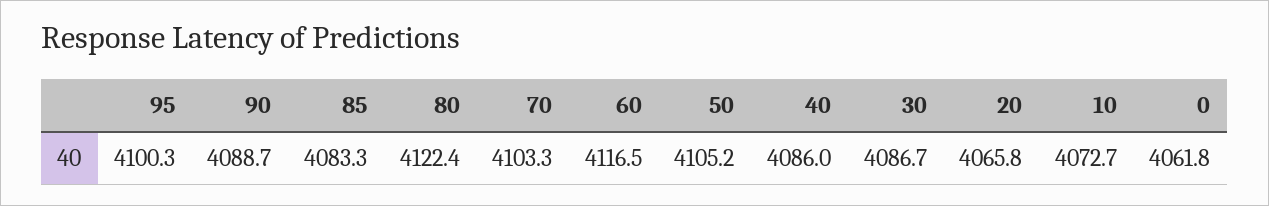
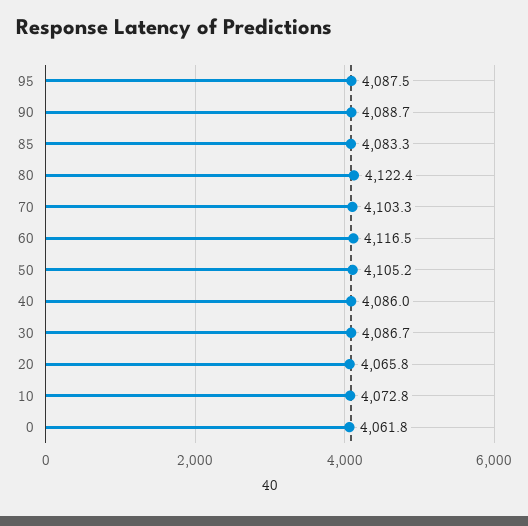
  {
-   "95": 4100.3,
+   "95": 4087.5,
    "90": 4088.7,
    "85": 4083.3,
    "80": 4122.4,
    "70": 4103.3,
    "60": 4116.5,
    "50": 4105.2,
    "40": 4086,
    "30": 4086.7,
    "20": 4065.8,
-   "10": 4072.7,
+   "10": 4072.8,
    "0": 4061.8
  }

